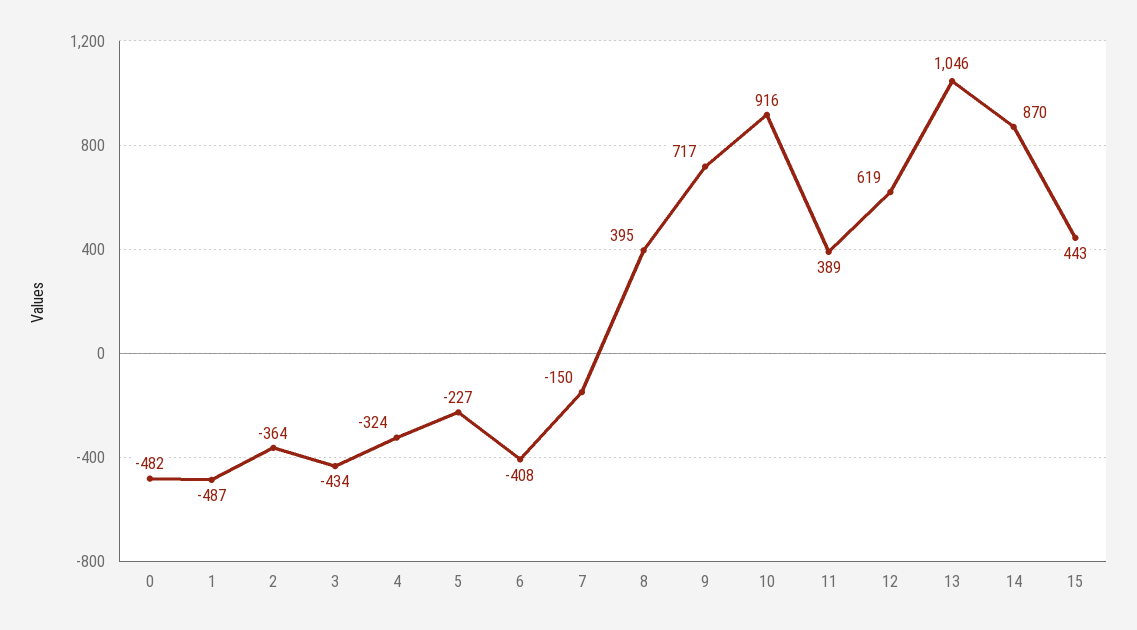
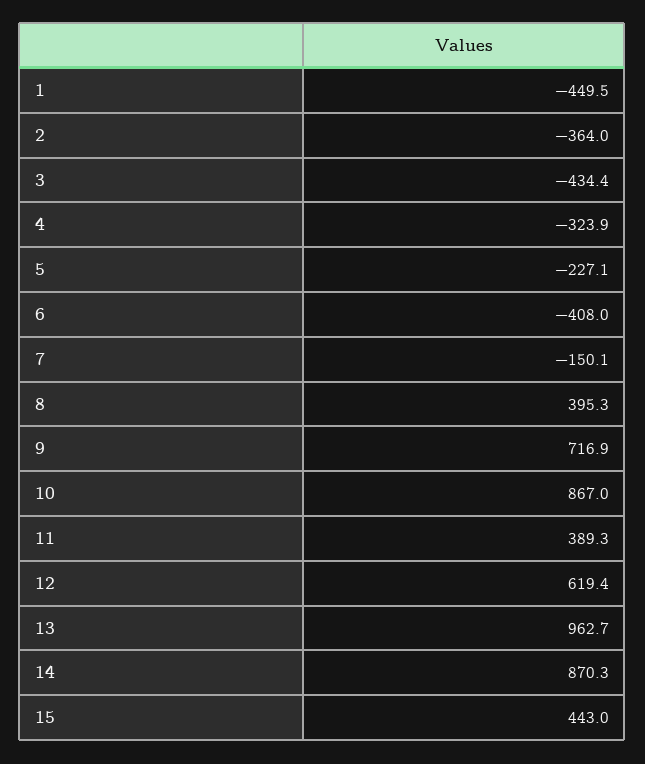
  {
-   "0": -482,
-   "1": -487,
+   "1": -449.5,
    "2": -364,
    "3": -434.4,
    "4": -323.9,
    "5": -227.1,
    "6": -408,
    "7": -150.1,
    "8": 395.3,
    "9": 716.9,
-   "10": 916,
+   "10": 867,
    "11": 389.3,
    "12": 619.4,
-   "13": 1046,
+   "13": 962.7,
    "14": 870.3,
    "15": 443
  }

